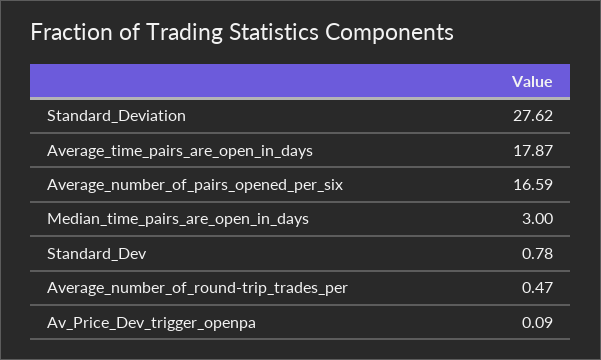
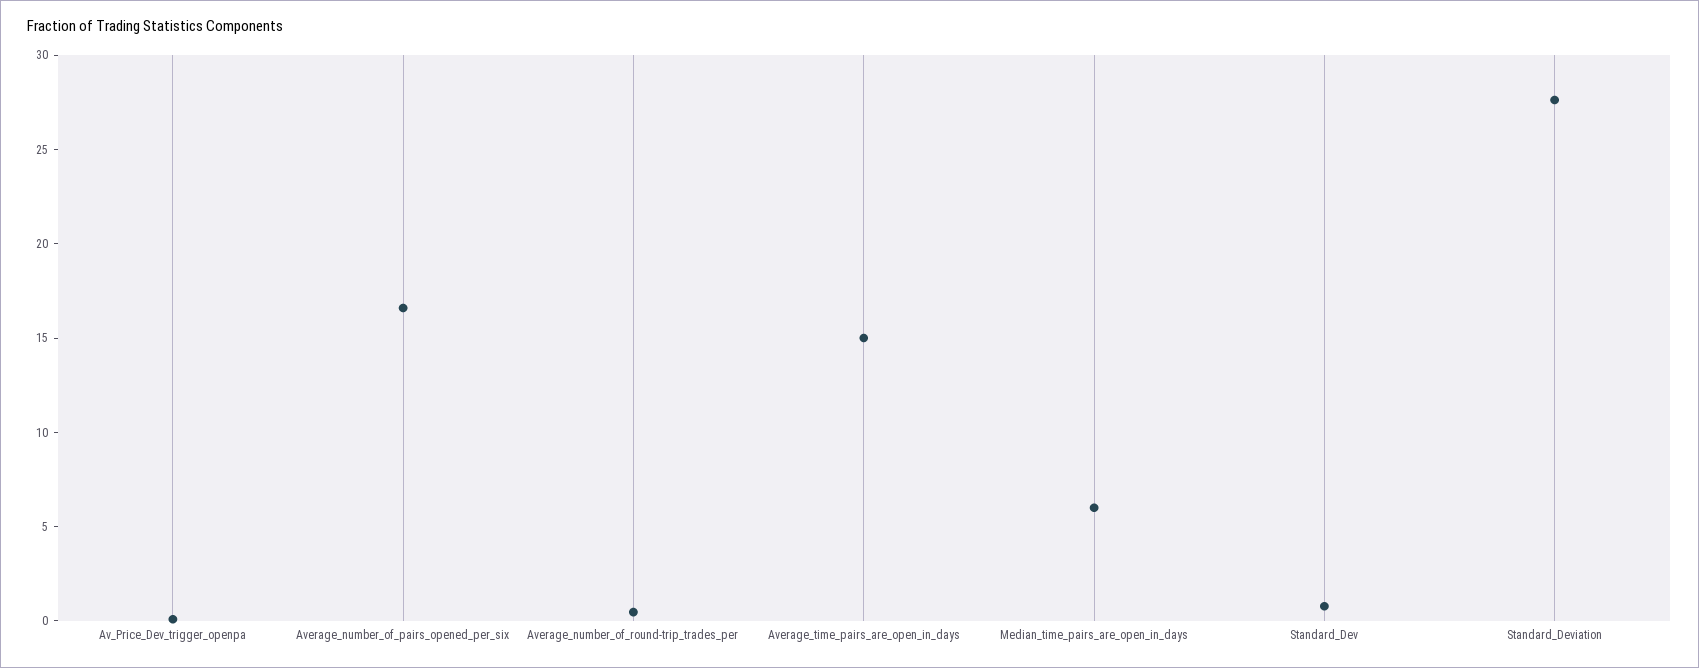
  {
    "Standard_Deviation": 27.62,
-   "Average_time_pairs_are_open_in_days": 17.87,
+   "Average_time_pairs_are_open_in_days": 15,
    "Average_number_of_pairs_opened_per_six": 16.59,
-   "Median_time_pairs_are_open_in_days": 3,
+   "Median_time_pairs_are_open_in_days": 6,
    "Standard_Dev": 0.78,
    "Average_number_of_round-trip_trades_per": 0.47,
    "Av_Price_Dev_trigger_openpa": 0.09
  }

